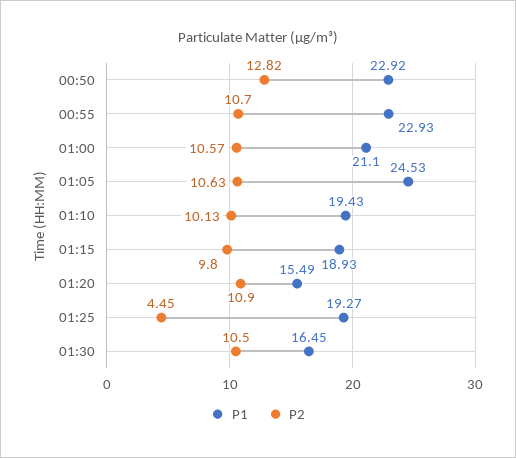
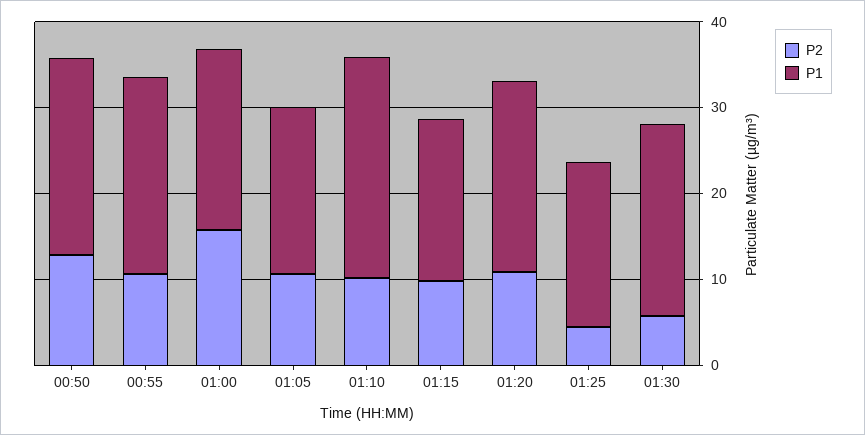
  {
    "P1": {
      "00:50": 22.92,
      "00:55": 22.93,
      "01:00": 21.1,
-     "01:05": 24.53,
+     "01:05": 20,
-     "01:10": 19.43,
+     "01:10": 26,
      "01:15": 18.93,
-     "01:20": 15.49,
+     "01:20": 22,
      "01:25": 19.27,
-     "01:30": 16.45
+     "01:30": 22
    },
    "P2": {
      "00:50": 12.82,
      "00:55": 10.7,
-     "01:00": 10.57,
+     "01:00": 16,
      "01:05": 10.63,
      "01:10": 10.13,
      "01:15": 9.8,
      "01:20": 10.9,
      "01:25": 4.45,
-     "01:30": 10.5
+     "01:30": 6
    }
  }

